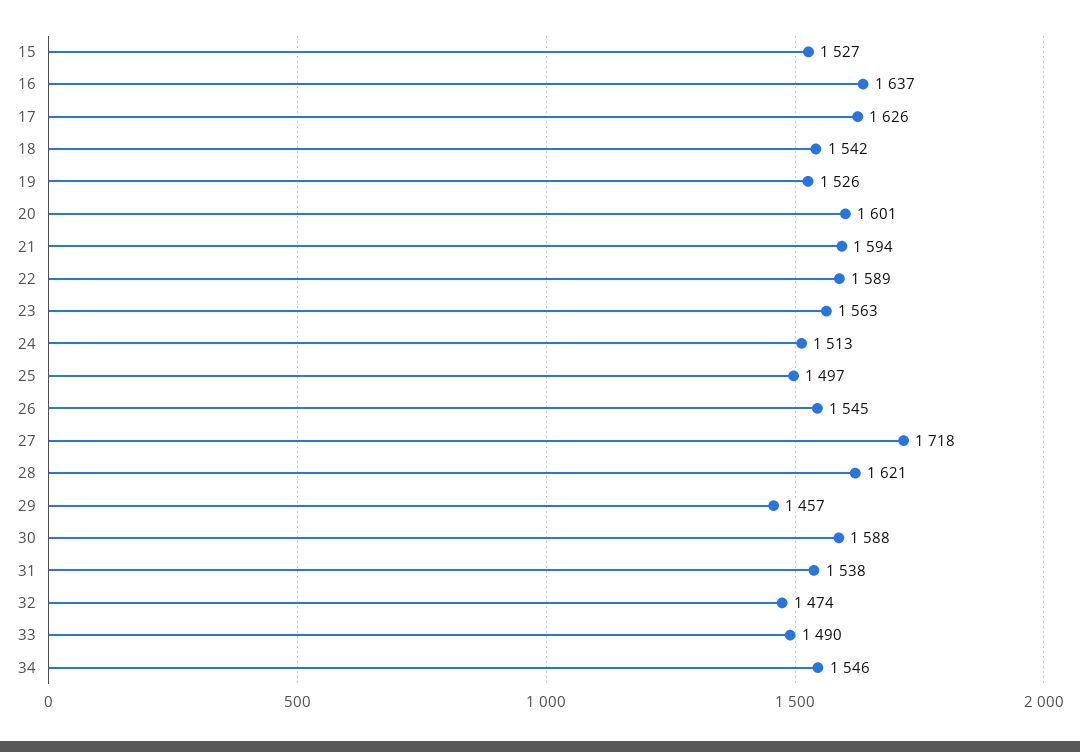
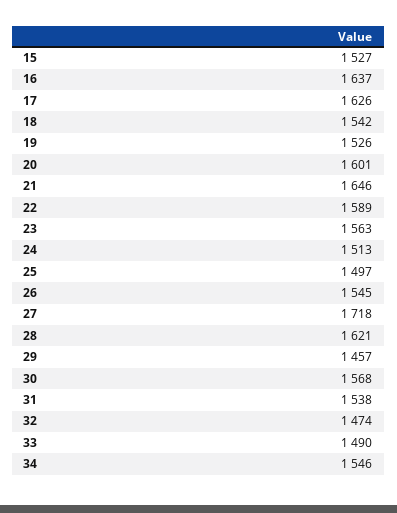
  {
    "15": 1527,
    "16": 1637,
    "17": 1626,
    "18": 1542,
    "19": 1526,
    "20": 1601,
-   "21": 1594,
+   "21": 1646,
    "22": 1589,
    "23": 1563,
    "24": 1513,
    "25": 1497,
    "26": 1545,
    "27": 1718,
    "28": 1621,
    "29": 1457,
-   "30": 1588,
+   "30": 1568,
    "31": 1538,
    "32": 1474,
    "33": 1490,
    "34": 1546
  }

